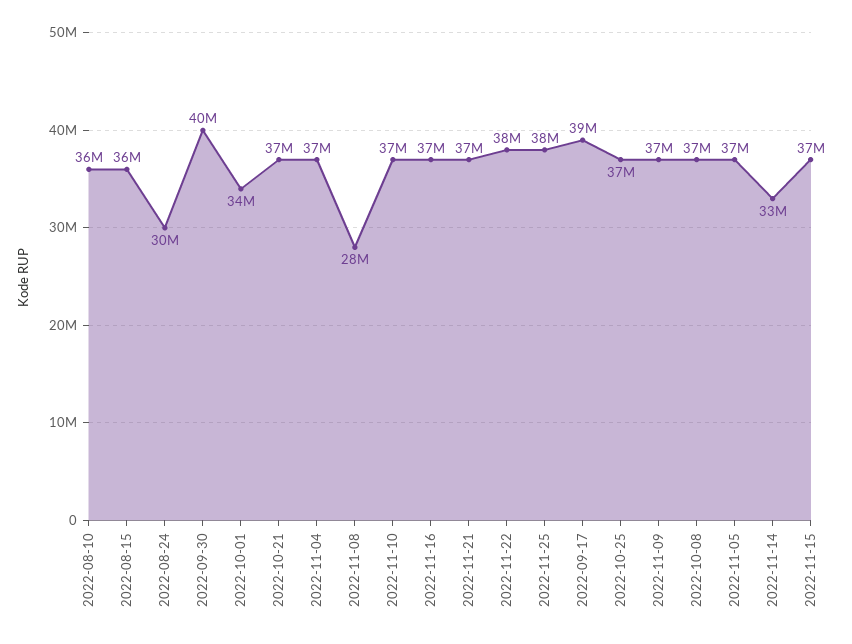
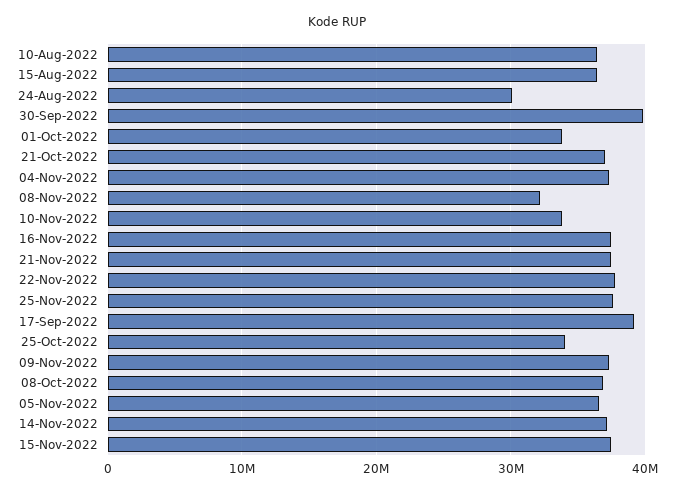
  {
    "2022-08-10": 36000000,
    "2022-08-15": 36000000,
    "2022-08-24": 30000000,
    "2022-09-30": 40000000,
    "2022-10-01": 34000000,
    "2022-10-21": 37000000,
    "2022-11-04": 37000000,
-   "2022-11-08": 28000000,
+   "2022-11-08": 32000000,
-   "2022-11-10": 37000000,
+   "2022-11-10": 34000000,
    "2022-11-16": 37000000,
    "2022-11-21": 37000000,
    "2022-11-22": 38000000,
    "2022-11-25": 38000000,
    "2022-09-17": 39000000,
-   "2022-10-25": 37000000,
+   "2022-10-25": 34000000,
    "2022-11-09": 37000000,
    "2022-10-08": 37000000,
    "2022-11-05": 37000000,
-   "2022-11-14": 33000000,
+   "2022-11-14": 37000000,
    "2022-11-15": 37000000
  }

